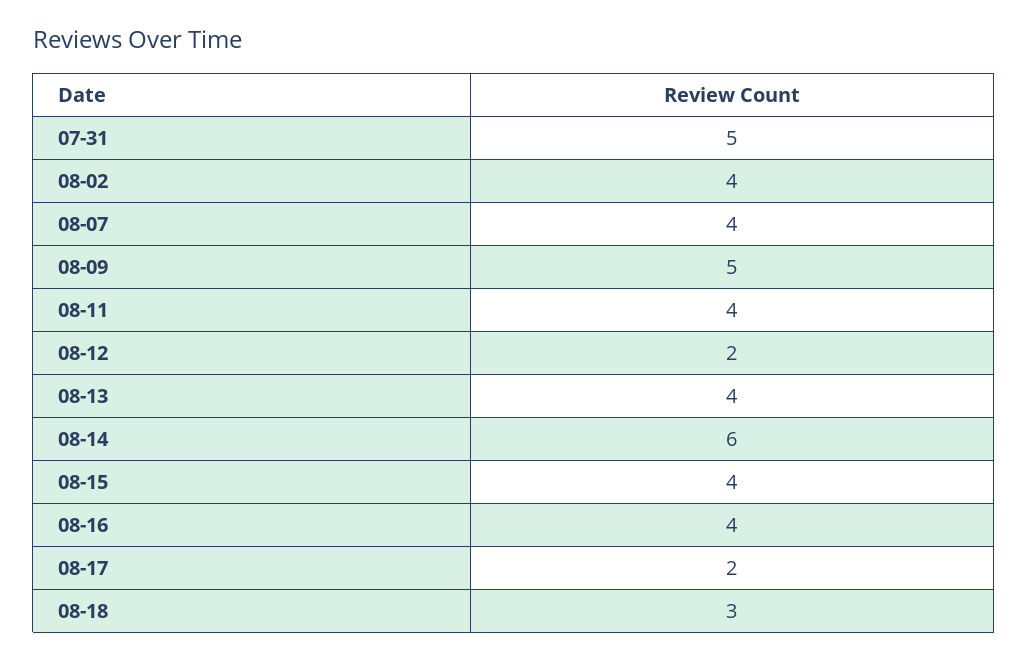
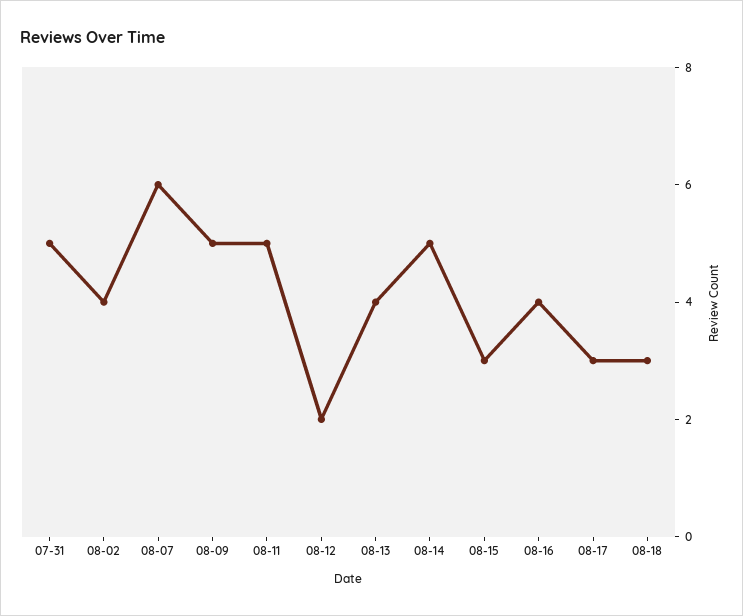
  {
    "07-31": 5,
    "08-02": 4,
-   "08-07": 4,
+   "08-07": 6,
    "08-09": 5,
-   "08-11": 4,
+   "08-11": 5,
    "08-12": 2,
    "08-13": 4,
-   "08-14": 6,
+   "08-14": 5,
-   "08-15": 4,
+   "08-15": 3,
    "08-16": 4,
-   "08-17": 2,
+   "08-17": 3,
    "08-18": 3
  }

